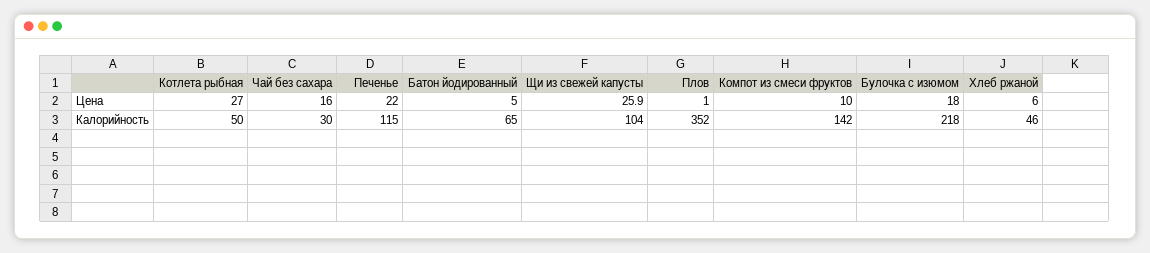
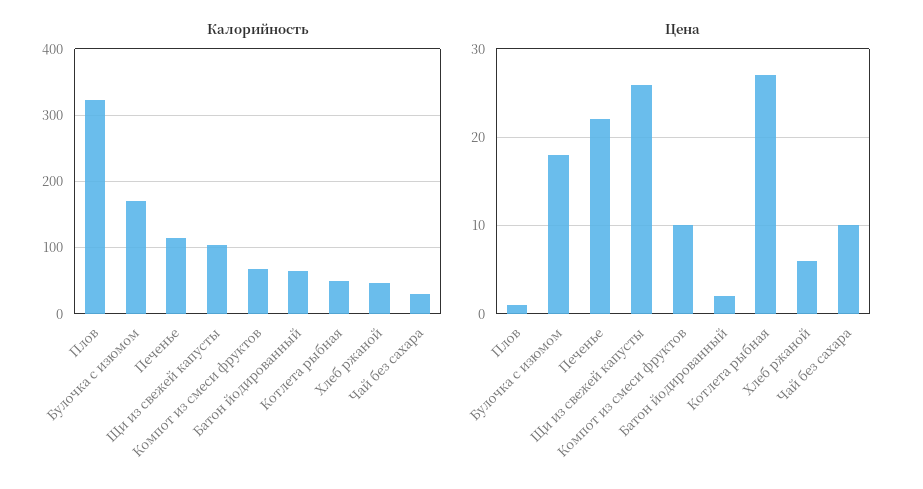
  {
    "Цена": {
      "Котлета рыбная": 27,
-     "Чай без сахара": 16,
+     "Чай без сахара": 10,
      "Печенье": 22,
-     "Батон йодированный": 5,
+     "Батон йодированный": 2,
      "Щи из свежей капусты": 25.9,
      "Плов": 1,
      "Компот из смеси фруктов": 10,
      "Булочка с изюмом": 18,
      "Хлеб ржаной": 6
    },
    "Калорийность": {
      "Котлета рыбная": 50,
      "Чай без сахара": 30,
      "Печенье": 115,
      "Батон йодированный": 65,
      "Щи из свежей капусты": 104,
-     "Плов": 352,
+     "Плов": 320,
-     "Компот из смеси фруктов": 142,
+     "Компот из смеси фруктов": 70,
-     "Булочка с изюмом": 218,
+     "Булочка с изюмом": 170,
      "Хлеб ржаной": 46
    }
  }

